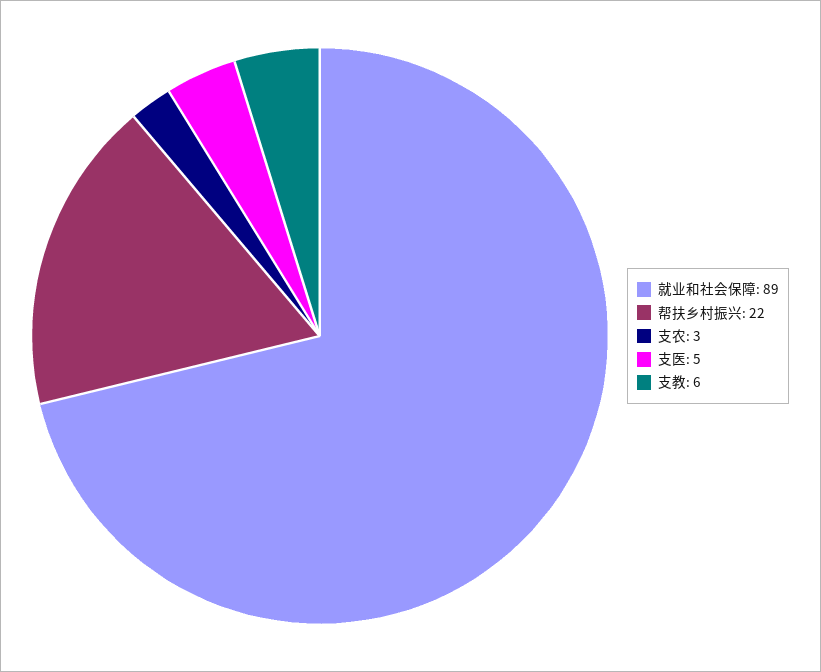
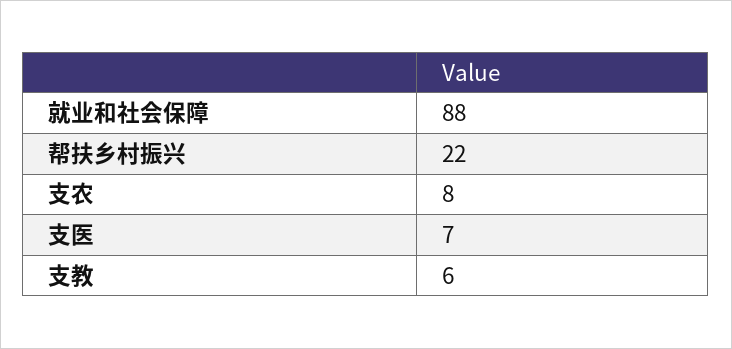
  {
-   "就业和社会保障": 89,
+   "就业和社会保障": 88,
    "帮扶乡村振兴": 22,
-   "支农": 3,
+   "支农": 8,
-   "支医": 5,
+   "支医": 7,
    "支教": 6
  }

